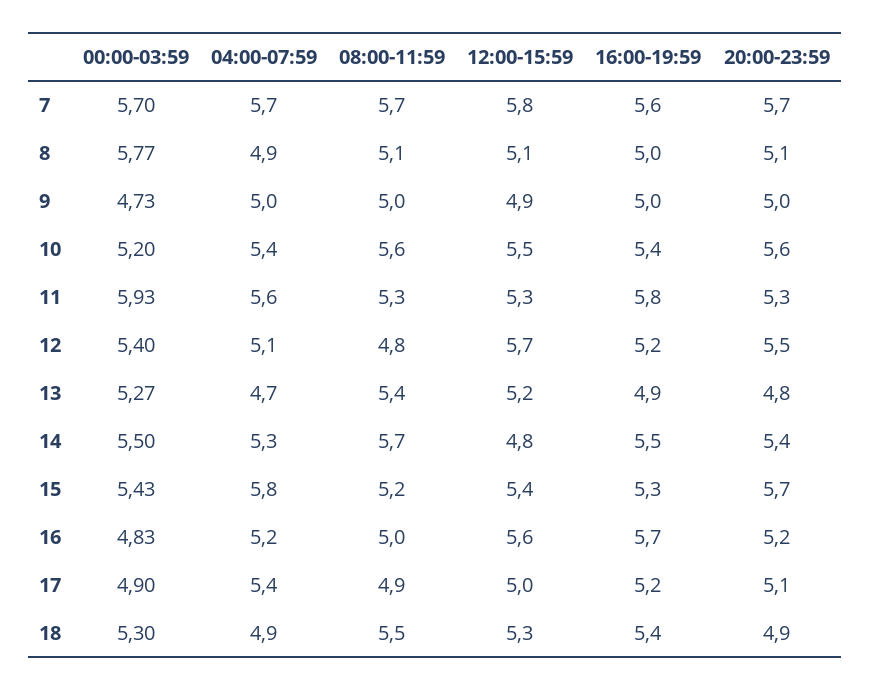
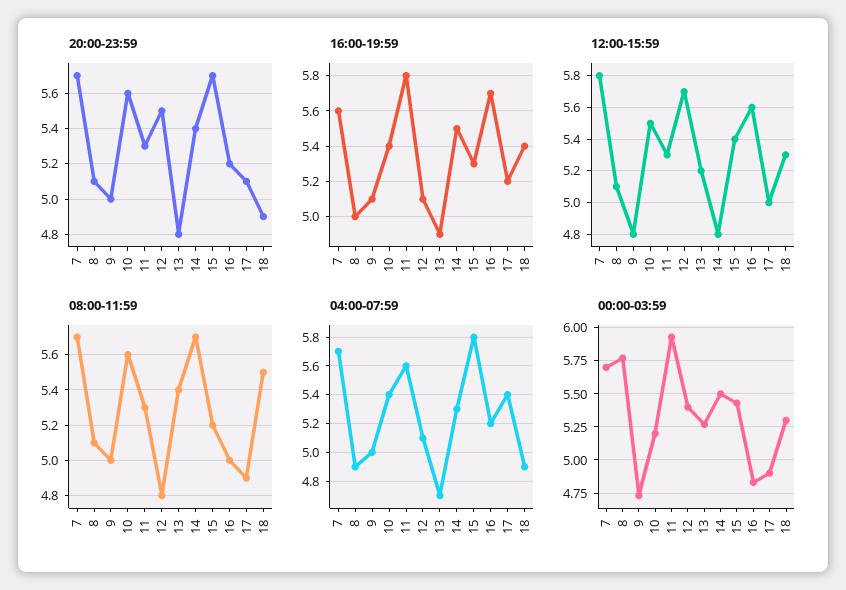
  {
    "00:00-03:59": {
      "7": 5.7,
      "8": 5.77,
      "9": 4.73,
      "10": 5.2,
      "11": 5.93,
      "12": 5.4,
      "13": 5.27,
      "14": 5.5,
      "15": 5.43,
      "16": 4.83,
      "17": 4.9,
      "18": 5.3
    },
    "04:00-07:59": {
      "7": 5.7,
      "8": 4.9,
      "9": 5,
      "10": 5.4,
      "11": 5.6,
      "12": 5.1,
      "13": 4.7,
      "14": 5.3,
      "15": 5.8,
      "16": 5.2,
      "17": 5.4,
      "18": 4.9
    },
    "08:00-11:59": {
      "7": 5.7,
      "8": 5.1,
      "9": 5,
      "10": 5.6,
      "11": 5.3,
      "12": 4.8,
      "13": 5.4,
      "14": 5.7,
      "15": 5.2,
      "16": 5,
      "17": 4.9,
      "18": 5.5
    },
    "12:00-15:59": {
      "7": 5.8,
      "8": 5.1,
-     "9": 4.9,
+     "9": 4.8,
      "10": 5.5,
      "11": 5.3,
      "12": 5.7,
      "13": 5.2,
      "14": 4.8,
      "15": 5.4,
      "16": 5.6,
      "17": 5,
      "18": 5.3
    },
    "16:00-19:59": {
      "7": 5.6,
      "8": 5,
-     "9": 5,
+     "9": 5.1,
      "10": 5.4,
      "11": 5.8,
-     "12": 5.2,
+     "12": 5.1,
      "13": 4.9,
      "14": 5.5,
      "15": 5.3,
      "16": 5.7,
      "17": 5.2,
      "18": 5.4
    },
    "20:00-23:59": {
      "7": 5.7,
      "8": 5.1,
      "9": 5,
      "10": 5.6,
      "11": 5.3,
      "12": 5.5,
      "13": 4.8,
      "14": 5.4,
      "15": 5.7,
      "16": 5.2,
      "17": 5.1,
      "18": 4.9
    }
  }

